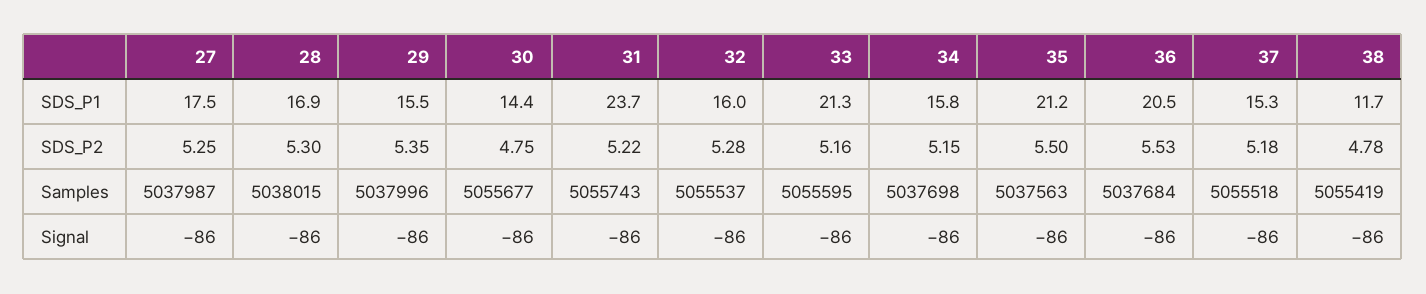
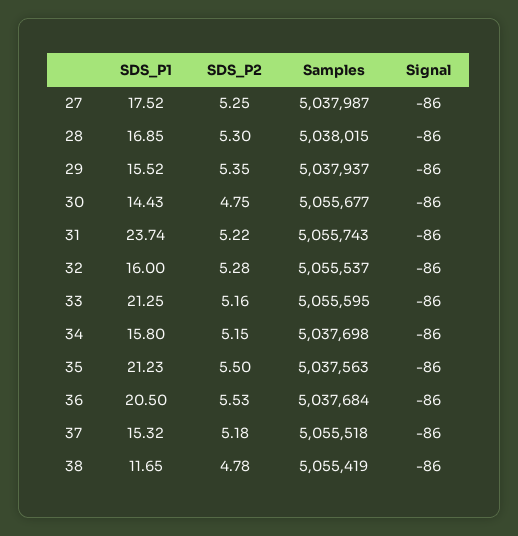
  {
    "27": {
      "SDS_P1": 17.52,
      "SDS_P2": 5.25,
      "Samples": 5037987,
      "Signal": -86
    },
    "28": {
      "SDS_P1": 16.85,
      "SDS_P2": 5.3,
      "Samples": 5038015,
      "Signal": -86
    },
    "29": {
      "SDS_P1": 15.52,
      "SDS_P2": 5.35,
-     "Samples": 5037996,
+     "Samples": 5037937,
      "Signal": -86
    },
    "30": {
      "SDS_P1": 14.43,
      "SDS_P2": 4.75,
      "Samples": 5055677,
      "Signal": -86
    },
    "31": {
      "SDS_P1": 23.74,
      "SDS_P2": 5.22,
      "Samples": 5055743,
      "Signal": -86
    },
    "32": {
      "SDS_P1": 16,
      "SDS_P2": 5.28,
      "Samples": 5055537,
      "Signal": -86
    },
    "33": {
      "SDS_P1": 21.25,
      "SDS_P2": 5.16,
      "Samples": 5055595,
      "Signal": -86
    },
    "34": {
      "SDS_P1": 15.8,
      "SDS_P2": 5.15,
      "Samples": 5037698,
      "Signal": -86
    },
    "35": {
      "SDS_P1": 21.23,
      "SDS_P2": 5.5,
      "Samples": 5037563,
      "Signal": -86
    },
    "36": {
      "SDS_P1": 20.5,
      "SDS_P2": 5.53,
      "Samples": 5037684,
      "Signal": -86
    },
    "37": {
      "SDS_P1": 15.32,
      "SDS_P2": 5.18,
      "Samples": 5055518,
      "Signal": -86
    },
    "38": {
      "SDS_P1": 11.65,
      "SDS_P2": 4.78,
      "Samples": 5055419,
      "Signal": -86
    }
  }

